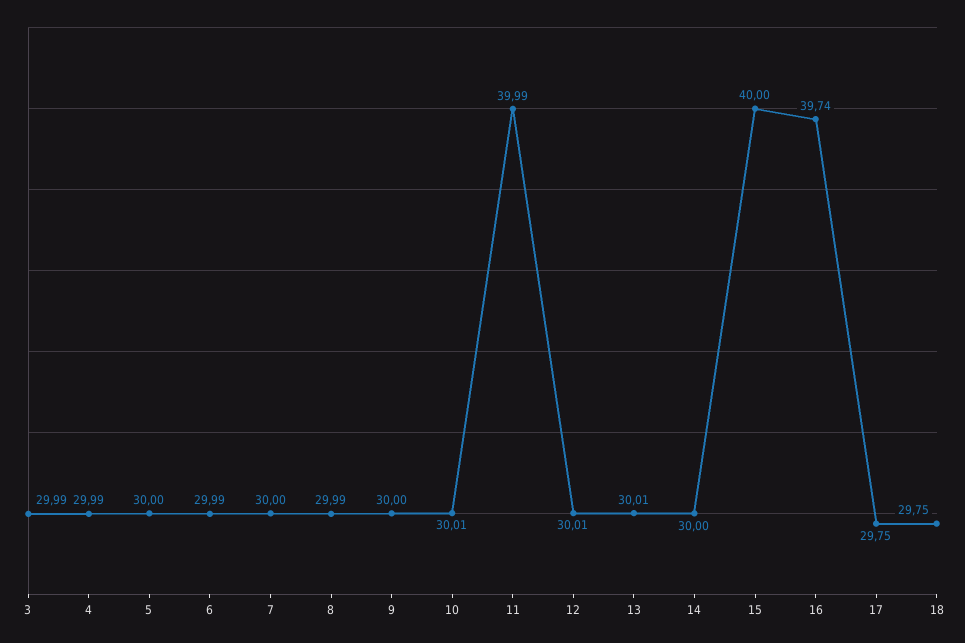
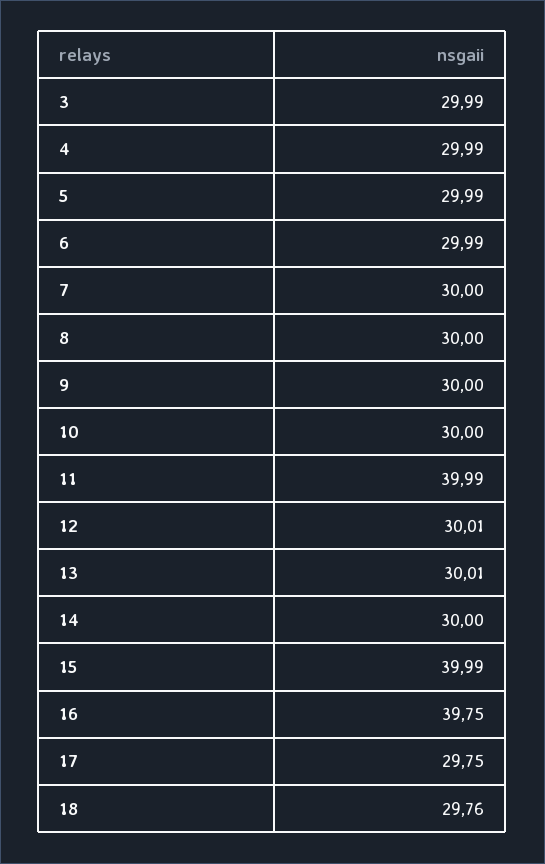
  {
    "3": 29.99,
    "4": 29.99,
-   "5": 30,
+   "5": 29.99,
    "6": 29.99,
    "7": 30,
-   "8": 29.99,
+   "8": 30,
    "9": 30,
-   "10": 30.01,
+   "10": 30,
    "11": 39.99,
    "12": 30.01,
    "13": 30.01,
    "14": 30,
-   "15": 40,
+   "15": 39.99,
-   "16": 39.74,
+   "16": 39.75,
    "17": 29.75,
-   "18": 29.75
+   "18": 29.76
  }

